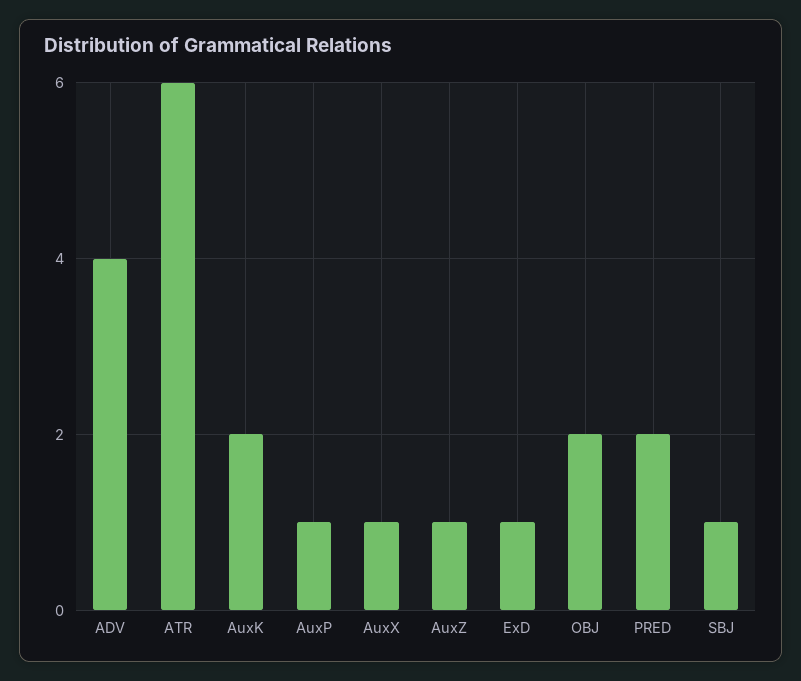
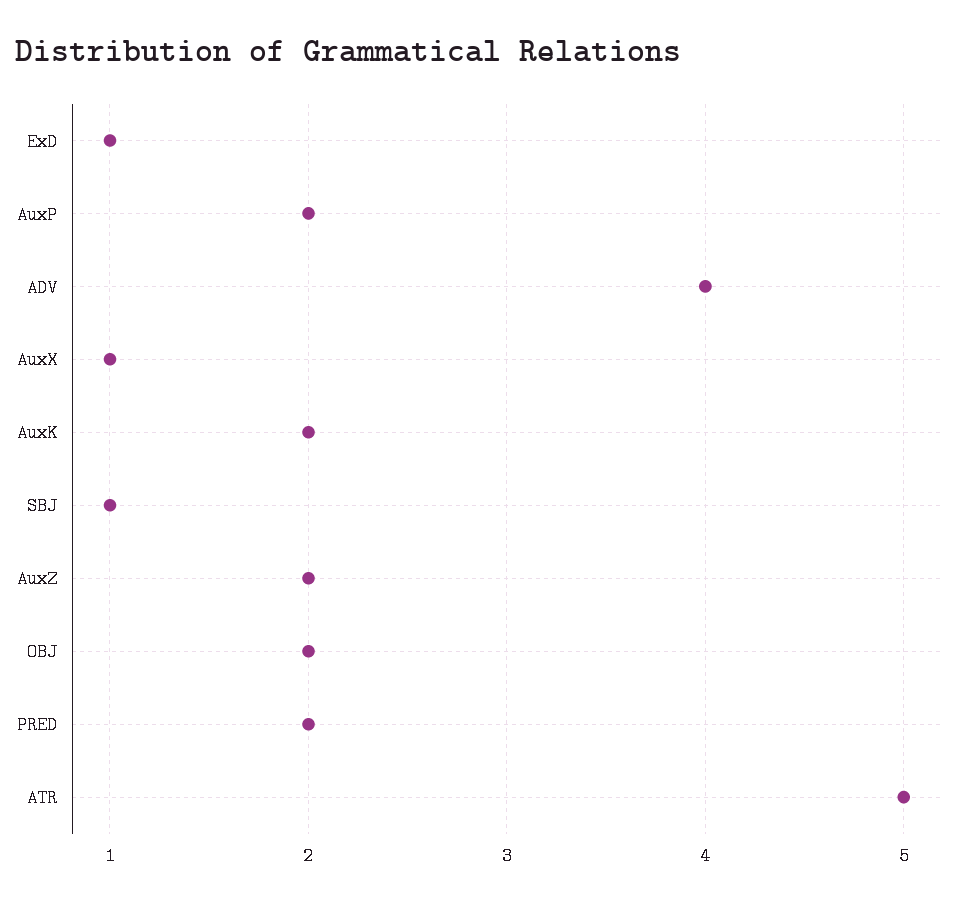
  {
    "ADV": 4,
-   "ATR": 6,
+   "ATR": 5,
    "AuxK": 2,
-   "AuxP": 1,
+   "AuxP": 2,
    "AuxX": 1,
-   "AuxZ": 1,
+   "AuxZ": 2,
    "ExD": 1,
    "OBJ": 2,
    "PRED": 2,
    "SBJ": 1
  }

